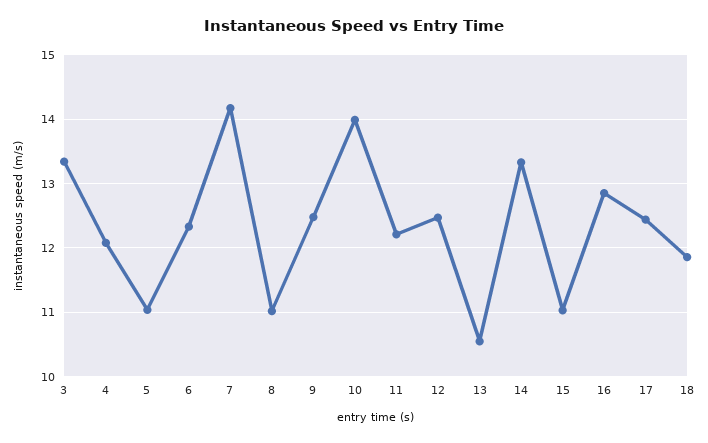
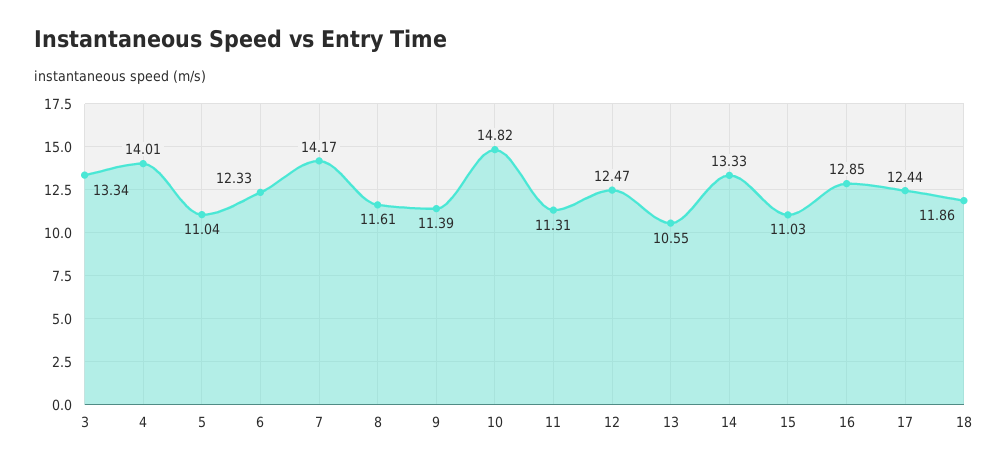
  {
    "3": 13.34,
-   "4": 12.1,
+   "4": 14.01,
    "5": 11.04,
    "6": 12.33,
    "7": 14.17,
-   "8": 11,
+   "8": 11.61,
-   "9": 12.5,
+   "9": 11.39,
-   "10": 14,
+   "10": 14.82,
-   "11": 12.2,
+   "11": 11.31,
    "12": 12.47,
    "13": 10.55,
    "14": 13.33,
    "15": 11.03,
    "16": 12.85,
    "17": 12.44,
    "18": 11.86
  }

